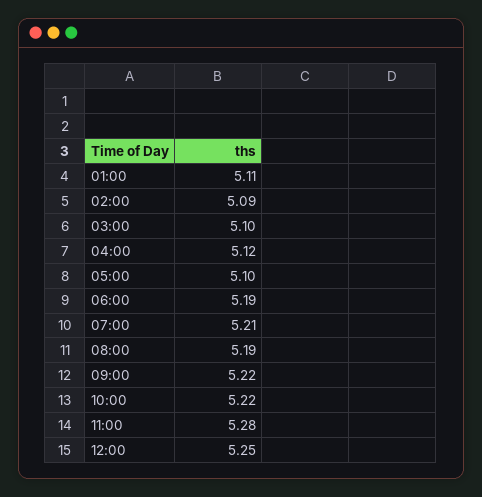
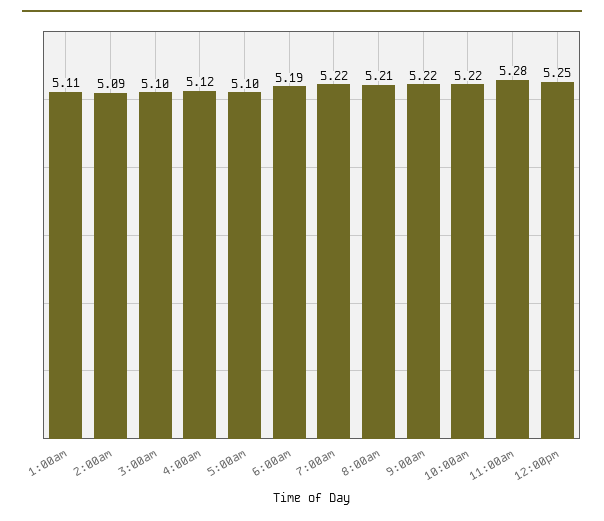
  {
    "01:00": 5.11,
    "02:00": 5.09,
    "03:00": 5.1,
    "04:00": 5.12,
    "05:00": 5.1,
    "06:00": 5.19,
-   "07:00": 5.21,
+   "07:00": 5.22,
-   "08:00": 5.19,
+   "08:00": 5.21,
    "09:00": 5.22,
    "10:00": 5.22,
    "11:00": 5.28,
    "12:00": 5.25
  }

